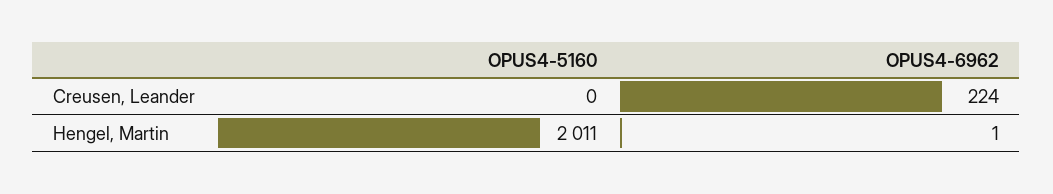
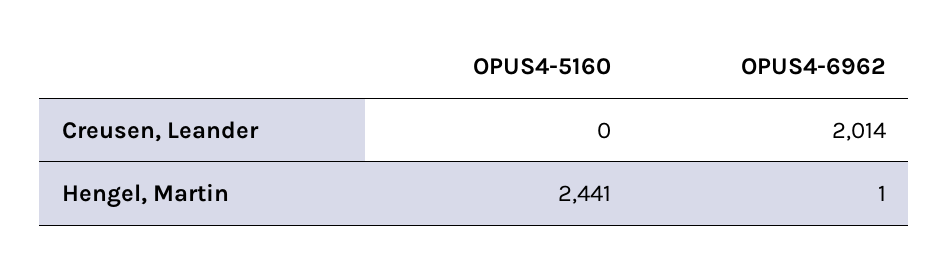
  {
    "OPUS4-5160": {
      "Creusen, Leander": 0,
-     "Hengel, Martin": 2011
+     "Hengel, Martin": 2441
    },
    "OPUS4-6962": {
-     "Creusen, Leander": 224,
+     "Creusen, Leander": 2014,
      "Hengel, Martin": 1
    }
  }

